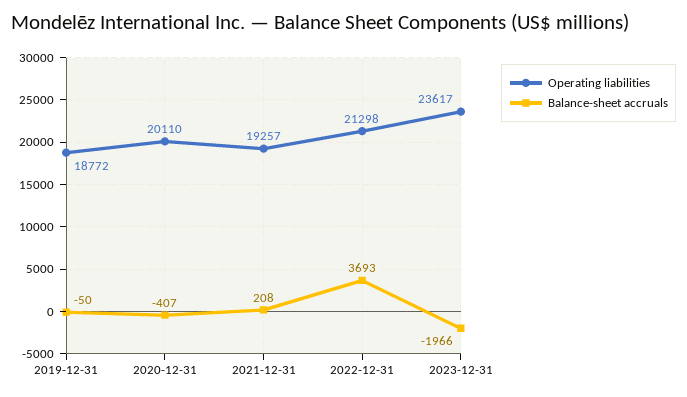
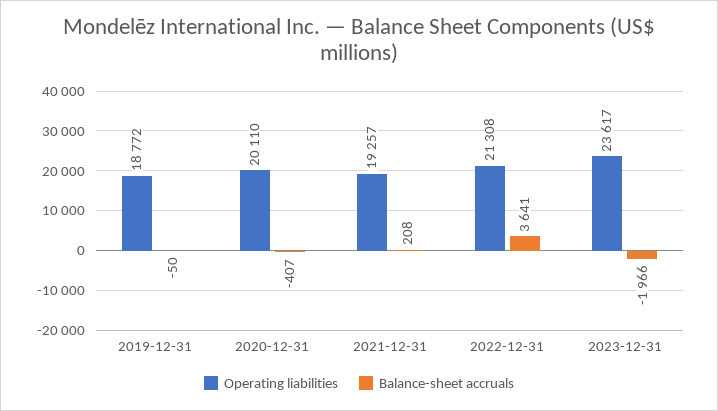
  {
    "Operating liabilities": {
      "2019-12-31": 18772,
      "2020-12-31": 20110,
      "2021-12-31": 19257,
-     "2022-12-31": 21298,
+     "2022-12-31": 21308,
      "2023-12-31": 23617
    },
    "Balance-sheet accruals": {
      "2019-12-31": -50,
      "2020-12-31": -407,
      "2021-12-31": 208,
-     "2022-12-31": 3693,
+     "2022-12-31": 3641,
      "2023-12-31": -1966
    }
  }

